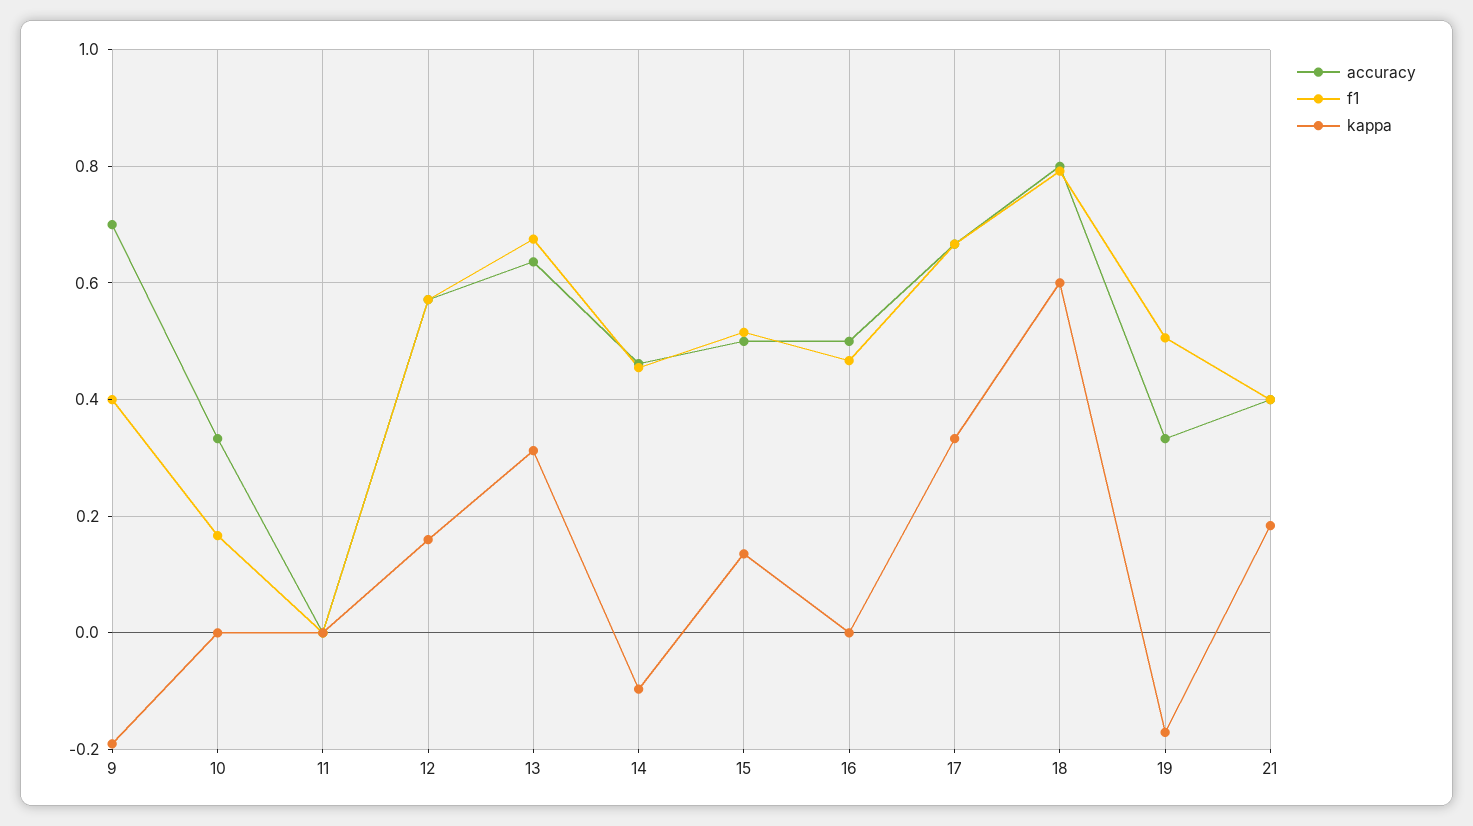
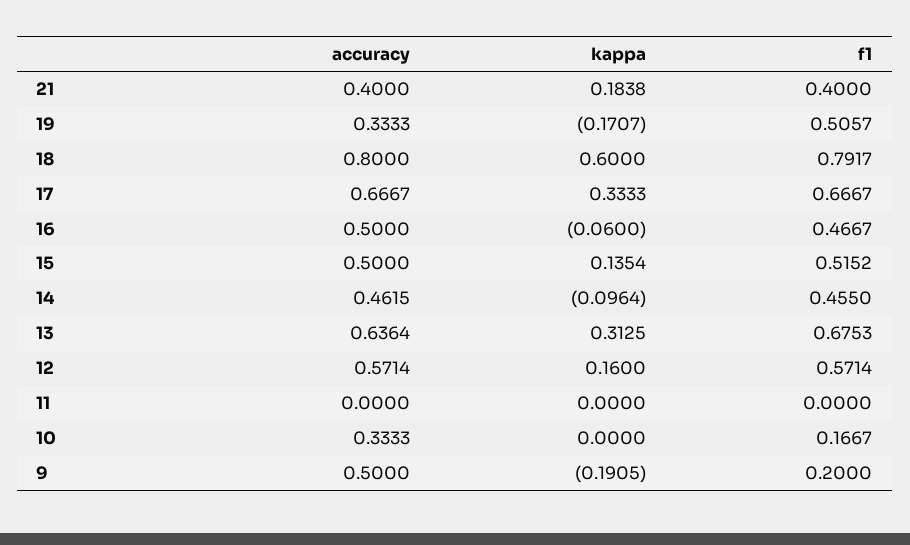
  {
    "accuracy": {
-     "9": 0.7,
+     "9": 0.5,
      "10": 0.3333,
      "11": 0,
      "12": 0.5714,
      "13": 0.6364,
      "14": 0.4615,
      "15": 0.5,
      "16": 0.5,
      "17": 0.6667,
      "18": 0.8,
      "19": 0.3333,
      "21": 0.4
    },
    "f1": {
-     "9": 0.4,
+     "9": 0.2,
      "10": 0.1667,
      "11": 0,
      "12": 0.5714,
      "13": 0.6753,
      "14": 0.455,
      "15": 0.5152,
      "16": 0.4667,
      "17": 0.6667,
      "18": 0.7917,
      "19": 0.5057,
      "21": 0.4
    },
    "kappa": {
      "9": -0.1905,
      "10": 0,
      "11": 0,
      "12": 0.16,
      "13": 0.3125,
      "14": -0.0964,
      "15": 0.1354,
-     "16": 0,
+     "16": -0.06,
      "17": 0.3333,
      "18": 0.6,
      "19": -0.1707,
      "21": 0.1838
    }
  }

